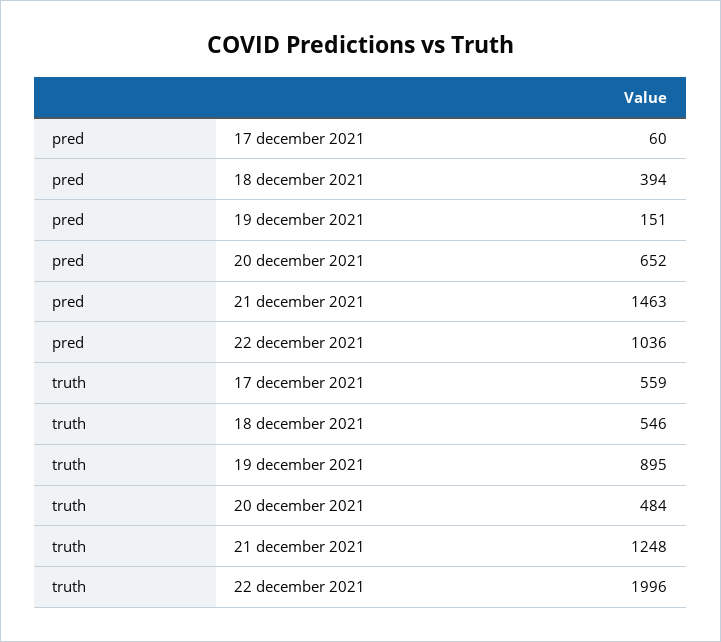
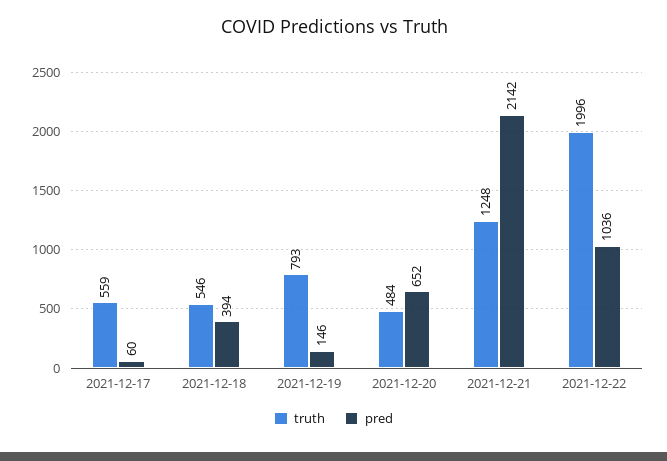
  {
    "pred": {
      "17 december 2021": 60,
      "18 december 2021": 394,
-     "19 december 2021": 151,
+     "19 december 2021": 146,
      "20 december 2021": 652,
-     "21 december 2021": 1463,
+     "21 december 2021": 2142,
      "22 december 2021": 1036
    },
    "truth": {
      "17 december 2021": 559,
      "18 december 2021": 546,
-     "19 december 2021": 895,
+     "19 december 2021": 793,
      "20 december 2021": 484,
      "21 december 2021": 1248,
      "22 december 2021": 1996
    }
  }

